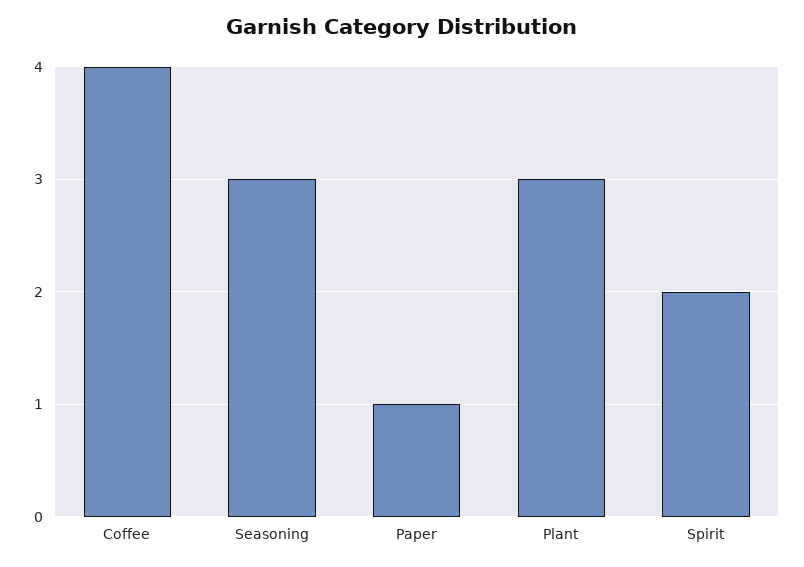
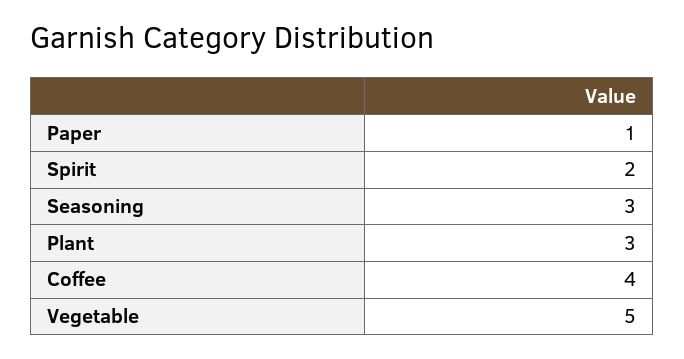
  {
    "Coffee": 4,
    "Seasoning": 3,
    "Paper": 1,
    "Plant": 3,
-   "Spirit": 2
+   "Spirit": 2,
+   "Vegetable": 5
  }

